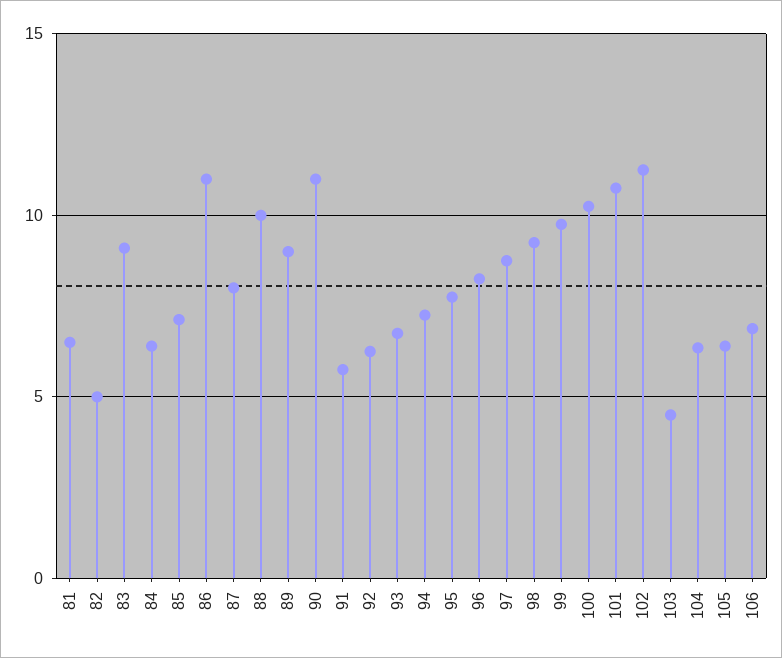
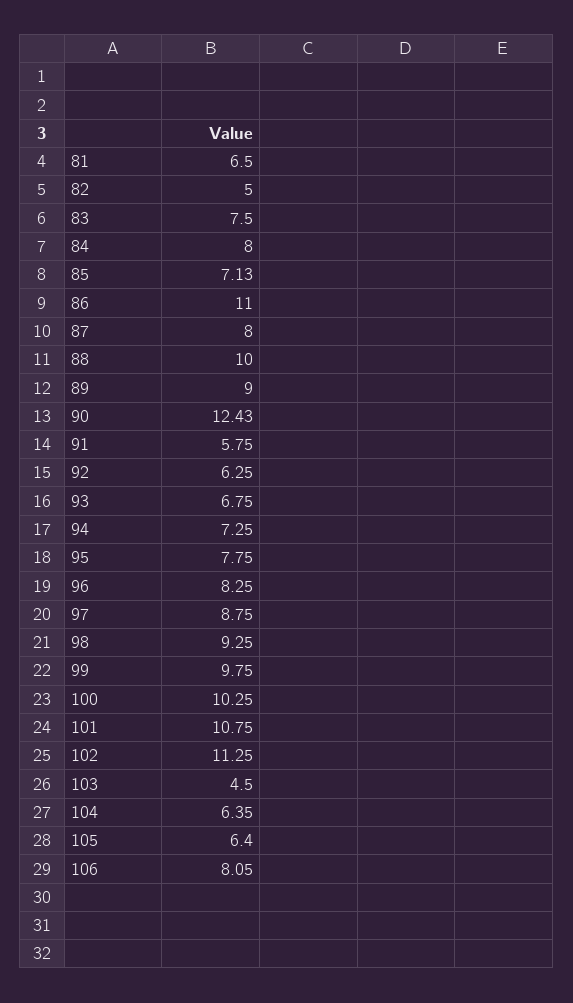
  {
    "81": 6.5,
    "82": 5,
-   "83": 9,
+   "83": 7.5,
-   "84": 6.5,
+   "84": 8,
    "85": 7.13,
    "86": 11,
    "87": 8,
    "88": 10,
    "89": 9,
-   "90": 11,
+   "90": 12.43,
    "91": 5.75,
    "92": 6.25,
    "93": 6.75,
    "94": 7.25,
    "95": 7.75,
    "96": 8.25,
    "97": 8.75,
    "98": 9.25,
    "99": 9.75,
    "100": 10.25,
    "101": 10.75,
    "102": 11.25,
    "103": 4.5,
    "104": 6.35,
    "105": 6.4,
-   "106": 7
+   "106": 8.05
  }

